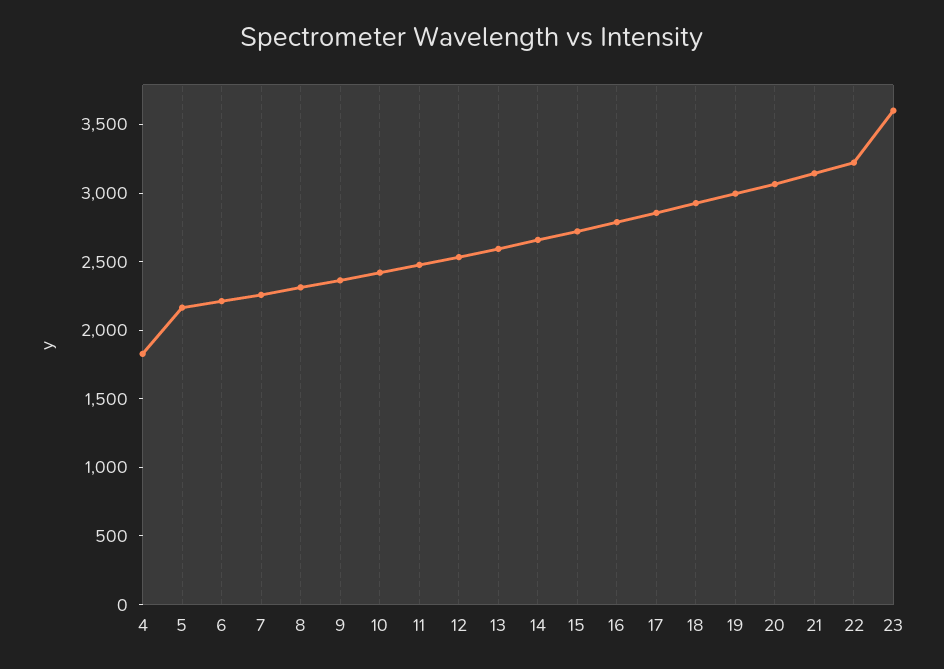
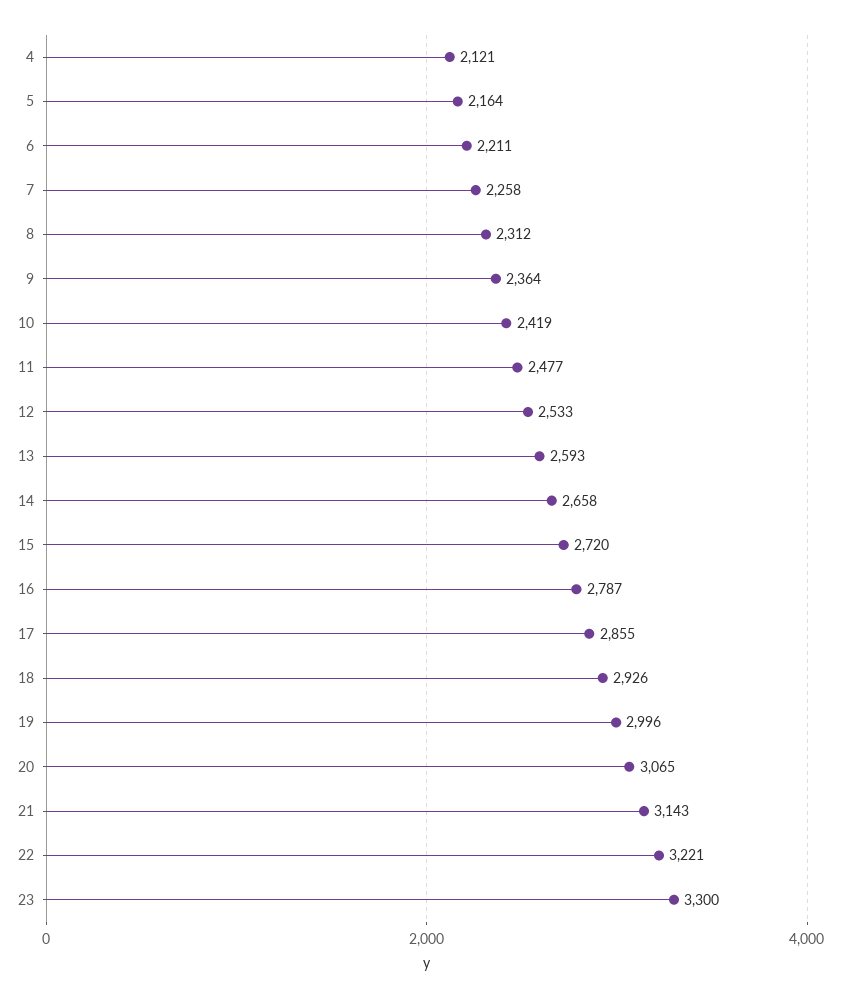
  {
-   "4": 1800,
+   "4": 2121,
    "5": 2164,
    "6": 2211,
    "7": 2258,
    "8": 2312,
    "9": 2364,
    "10": 2419,
    "11": 2477,
    "12": 2533,
    "13": 2593,
    "14": 2658,
    "15": 2720,
    "16": 2787,
    "17": 2855,
    "18": 2926,
    "19": 2996,
    "20": 3065,
    "21": 3143,
    "22": 3221,
-   "23": 3600
+   "23": 3300
  }

